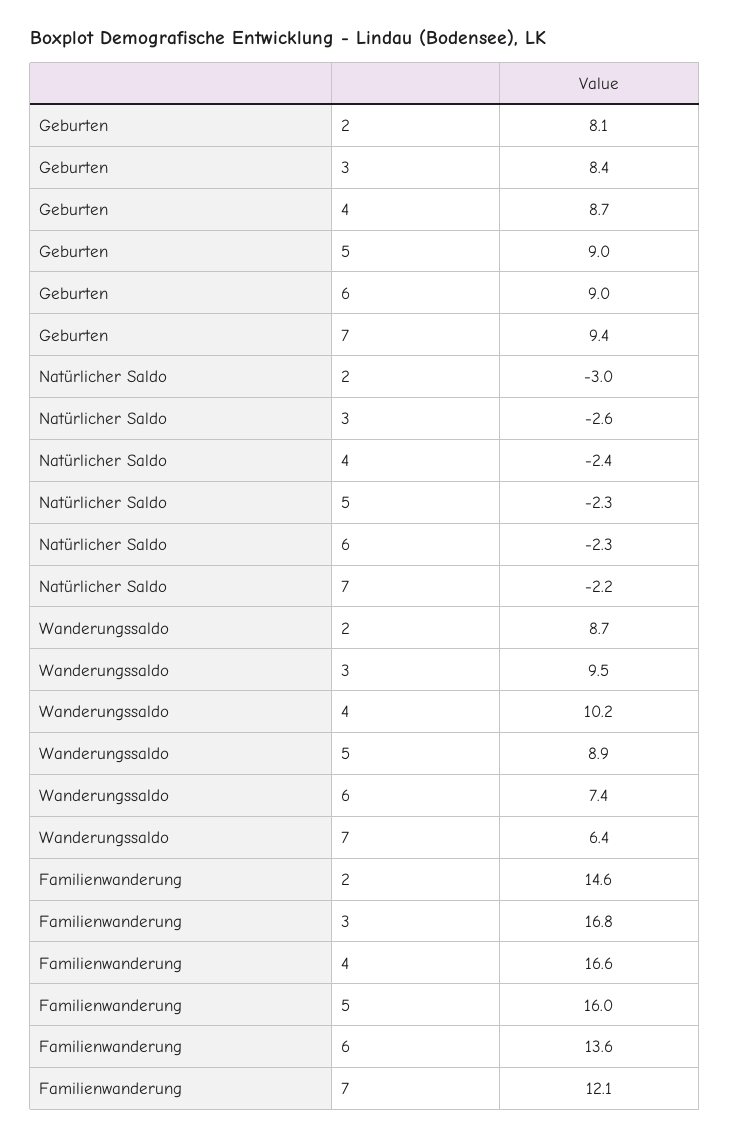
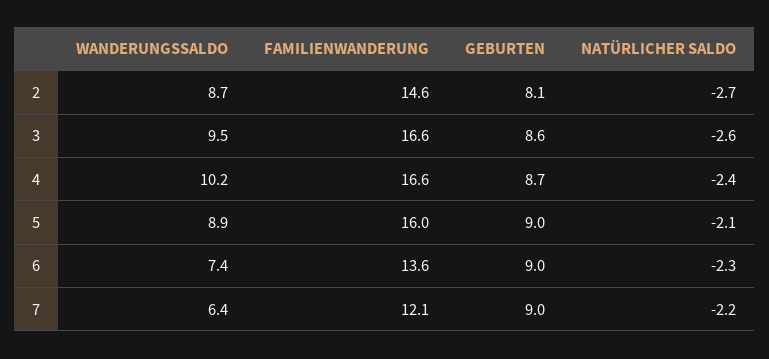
  {
    "Geburten": {
      "2": 8.1,
-     "3": 8.4,
+     "3": 8.6,
      "4": 8.7,
      "5": 9,
      "6": 9,
-     "7": 9.4
+     "7": 9
    },
    "Natürlicher Saldo": {
-     "2": -3,
+     "2": -2.7,
      "3": -2.6,
      "4": -2.4,
-     "5": -2.3,
+     "5": -2.1,
      "6": -2.3,
      "7": -2.2
    },
    "Wanderungssaldo": {
      "2": 8.7,
      "3": 9.5,
      "4": 10.2,
      "5": 8.9,
      "6": 7.4,
      "7": 6.4
    },
    "Familienwanderung": {
      "2": 14.6,
-     "3": 16.8,
+     "3": 16.6,
      "4": 16.6,
      "5": 16,
      "6": 13.6,
      "7": 12.1
    }
  }

